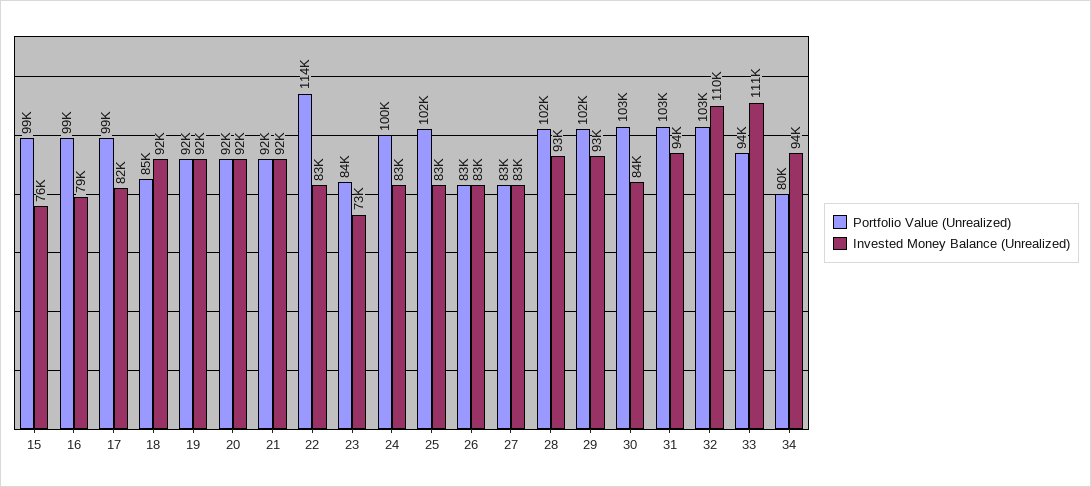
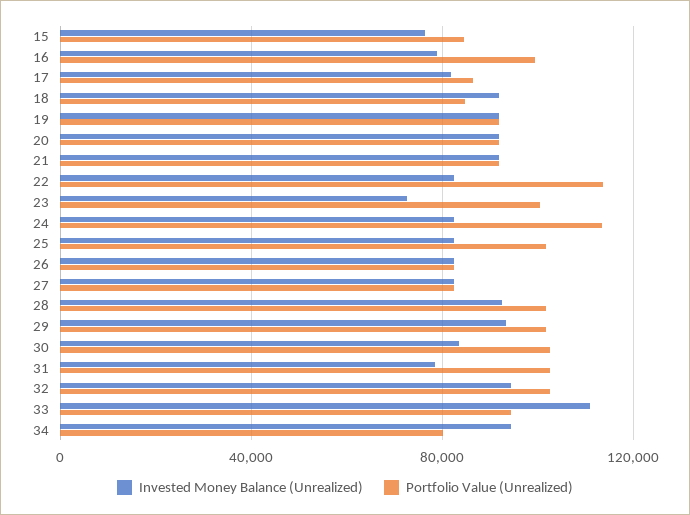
  {
    "Portfolio Value (Unrealized)": {
-     "15": 99000,
+     "15": 85000,
      "16": 99000,
-     "17": 99000,
+     "17": 85000,
      "18": 85000,
      "19": 92000,
      "20": 92000,
      "21": 92000,
      "22": 114000,
-     "23": 84000,
+     "23": 100000,
-     "24": 100000,
+     "24": 115000,
      "25": 102000,
      "26": 83000,
      "27": 83000,
      "28": 102000,
      "29": 102000,
      "30": 103000,
      "31": 103000,
      "32": 103000,
      "33": 94000,
      "34": 80000
    },
    "Invested Money Balance (Unrealized)": {
      "15": 76000,
      "16": 79000,
      "17": 82000,
      "18": 92000,
      "19": 92000,
      "20": 92000,
      "21": 92000,
      "22": 83000,
      "23": 73000,
      "24": 83000,
      "25": 83000,
      "26": 83000,
      "27": 83000,
      "28": 93000,
      "29": 93000,
      "30": 84000,
-     "31": 94000,
+     "31": 80000,
-     "32": 110000,
+     "32": 95000,
      "33": 111000,
      "34": 94000
    }
  }

